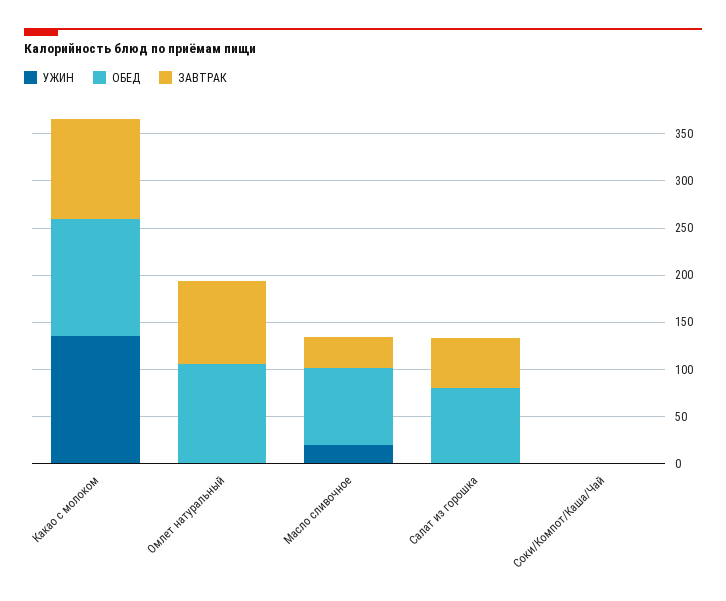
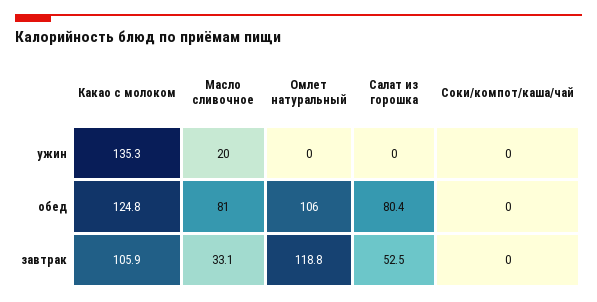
  {
    "УЖИН": {
      "Какао с молоком": 135.3,
      "Омлет натуральный": 0,
      "Масло сливочное": 20,
      "Салат из горошка": 0,
      "Соки/Компот/Каша/Чай": 0
    },
    "ОБЕД": {
      "Какао с молоком": 124.8,
      "Омлет натуральный": 106,
      "Масло сливочное": 81,
      "Салат из горошка": 80.4,
      "Соки/Компот/Каша/Чай": 0
    },
    "ЗАВТРАК": {
      "Какао с молоком": 105.9,
-     "Омлет натуральный": 90,
+     "Омлет натуральный": 118.8,
      "Масло сливочное": 33.1,
      "Салат из горошка": 52.5,
      "Соки/Компот/Каша/Чай": 0
    }
  }

